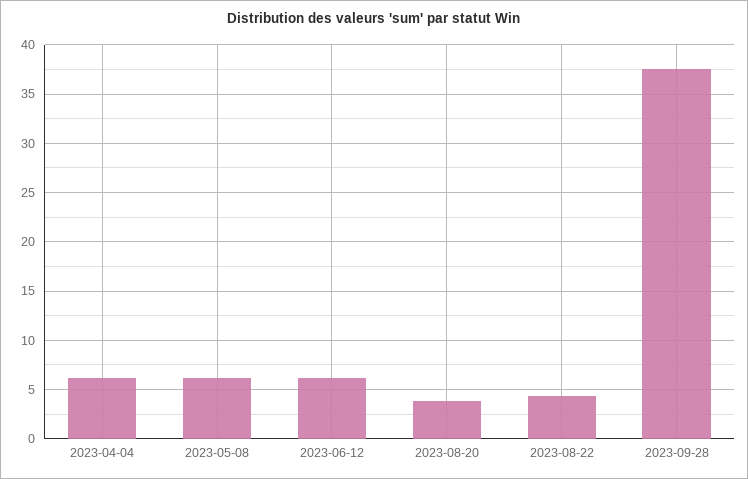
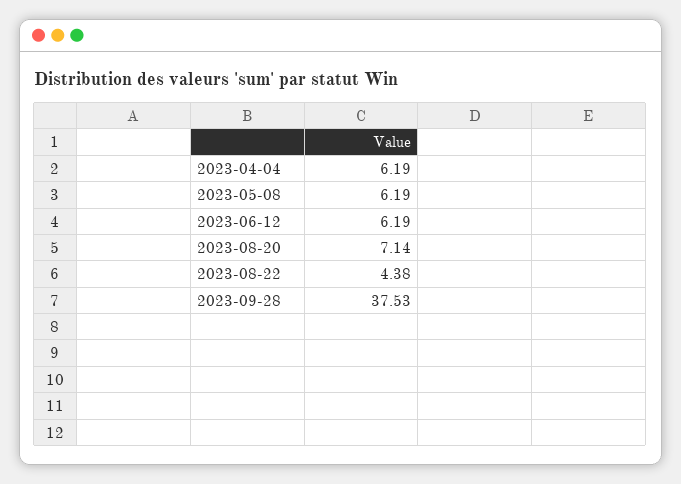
  {
    "2023-04-04": 6.19,
    "2023-05-08": 6.19,
    "2023-06-12": 6.19,
-   "2023-08-20": 4,
+   "2023-08-20": 7.14,
    "2023-08-22": 4.38,
    "2023-09-28": 37.53
  }

